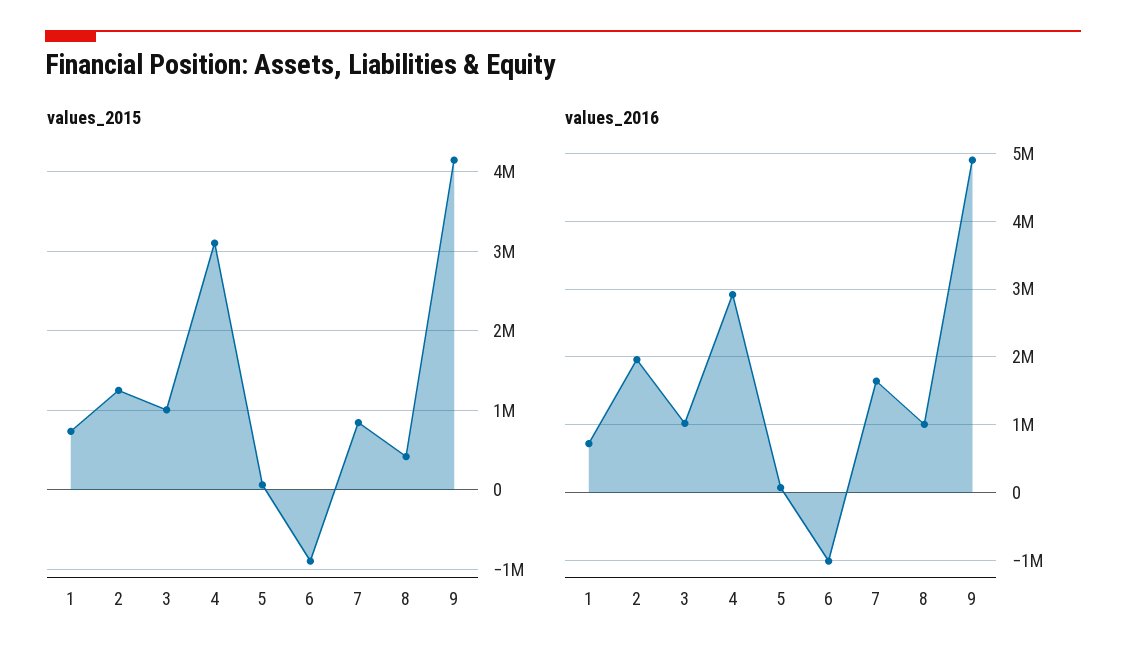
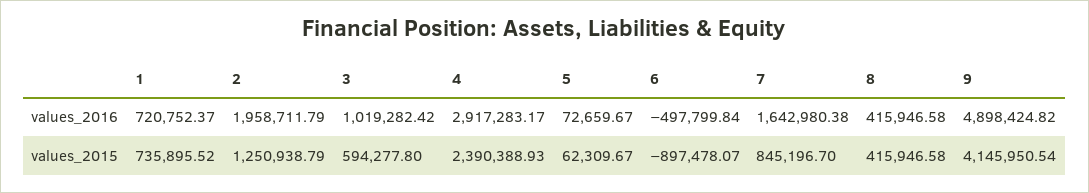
  {
    "values_2015": {
      "1": 735895.52,
      "2": 1250938.79,
-     "3": 1000000,
+     "3": 594277.8,
-     "4": 3100000,
+     "4": 2390388.93,
      "5": 62309.67,
      "6": -897478.07,
      "7": 845196.7,
      "8": 415946.58,
      "9": 4145950.54
    },
    "values_2016": {
      "1": 720752.37,
      "2": 1958711.79,
      "3": 1019282.42,
      "4": 2917283.17,
      "5": 72659.67,
-     "6": -1000000,
+     "6": -497799.84,
      "7": 1642980.38,
-     "8": 1000000,
+     "8": 415946.58,
      "9": 4898424.82
    }
  }

